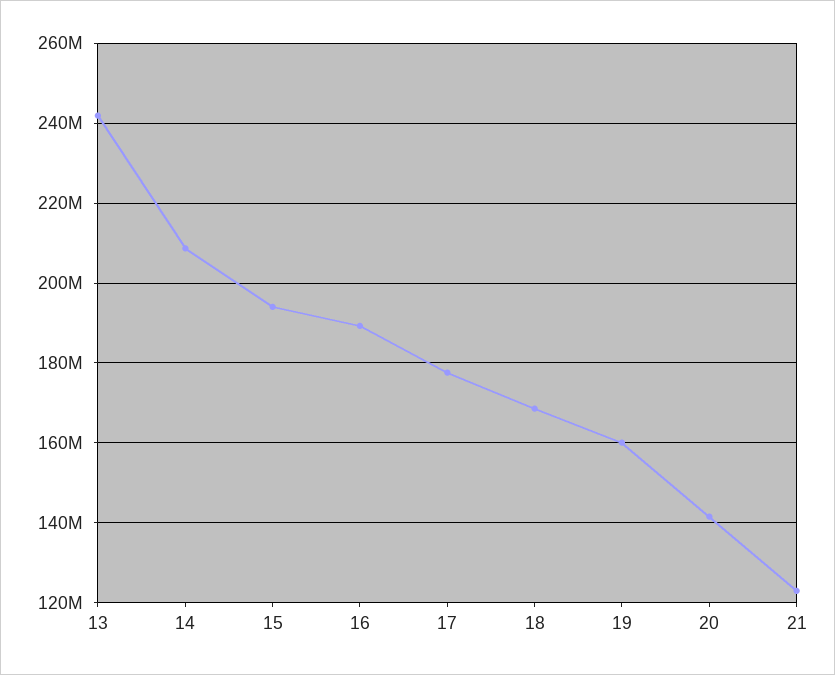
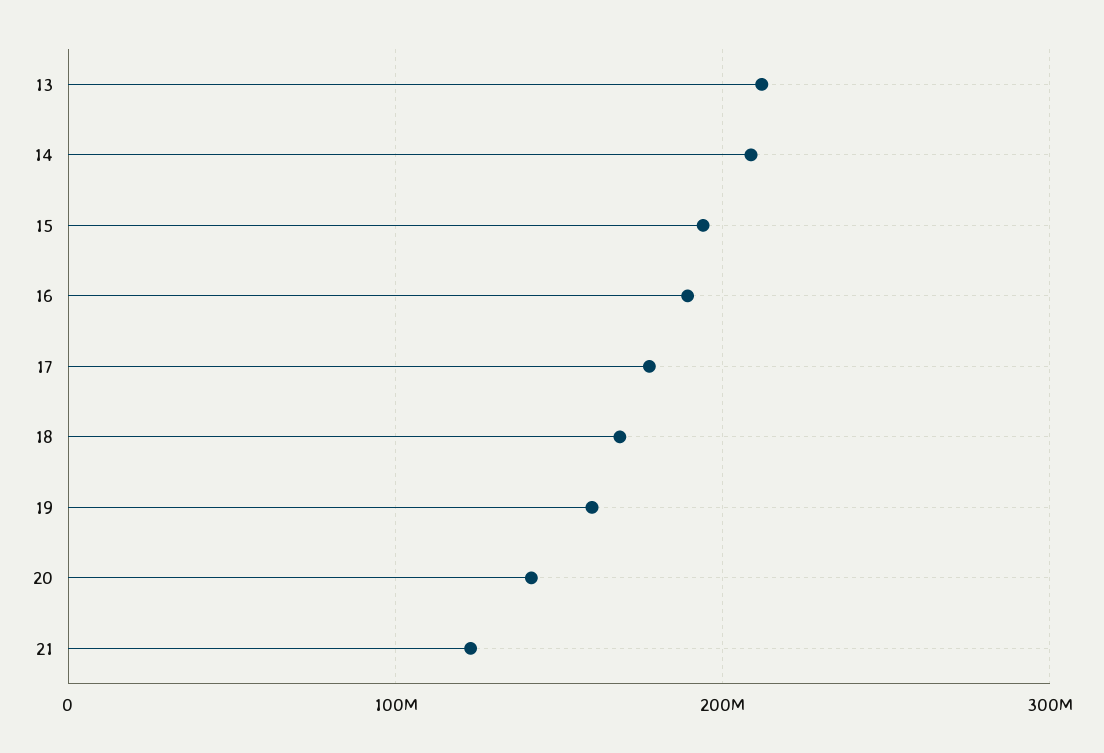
  {
-   "13": 242000000,
+   "13": 210000000,
    "14": 208000000,
    "15": 194000000,
    "16": 190000000,
    "17": 178000000,
    "18": 168000000,
    "19": 160000000,
    "20": 142000000,
    "21": 122000000
  }

